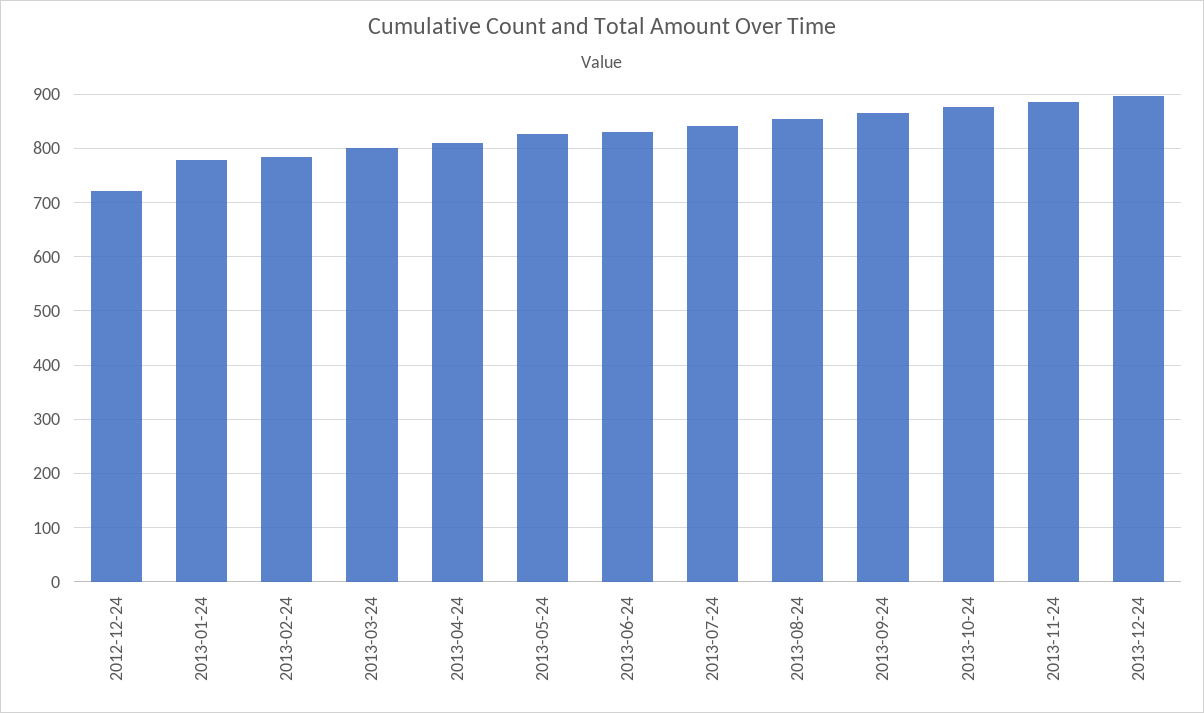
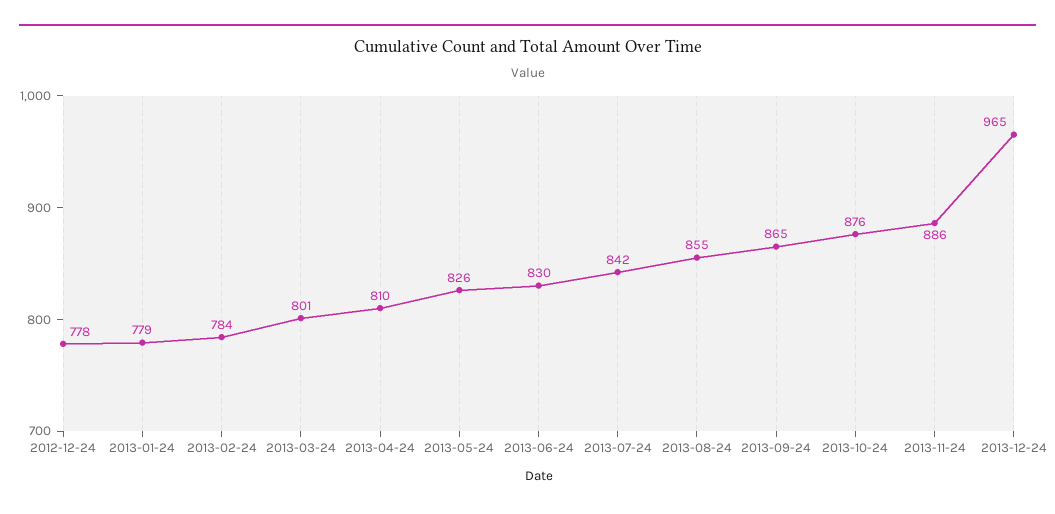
  {
-   "2012-12-24": 720,
+   "2012-12-24": 778,
    "2013-01-24": 779,
    "2013-02-24": 784,
    "2013-03-24": 801,
    "2013-04-24": 810,
    "2013-05-24": 826,
    "2013-06-24": 830,
    "2013-07-24": 842,
    "2013-08-24": 855,
    "2013-09-24": 865,
    "2013-10-24": 876,
    "2013-11-24": 886,
-   "2013-12-24": 900
+   "2013-12-24": 965
  }

